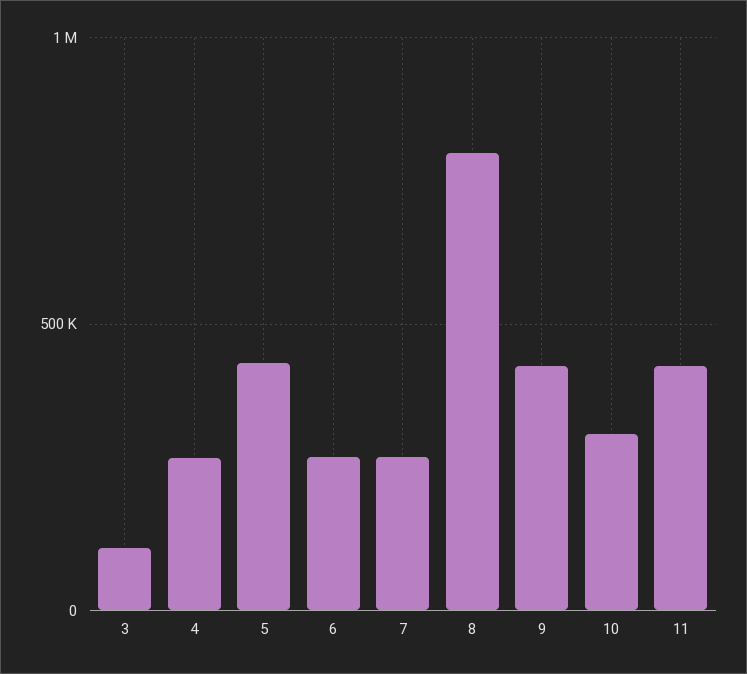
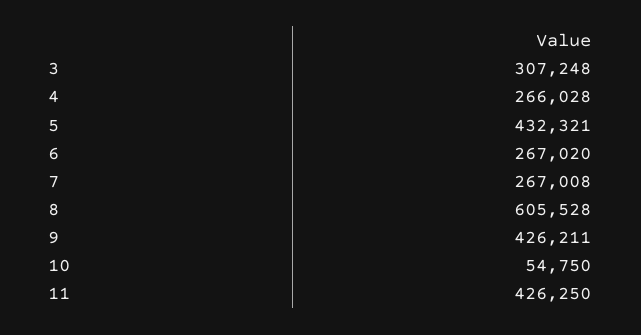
  {
-   "3": 100000,
+   "3": 307248,
    "4": 266028,
    "5": 432321,
    "6": 267020,
    "7": 267008,
-   "8": 800000,
+   "8": 605528,
    "9": 426211,
-   "10": 300000,
+   "10": 54750,
    "11": 426250
  }

